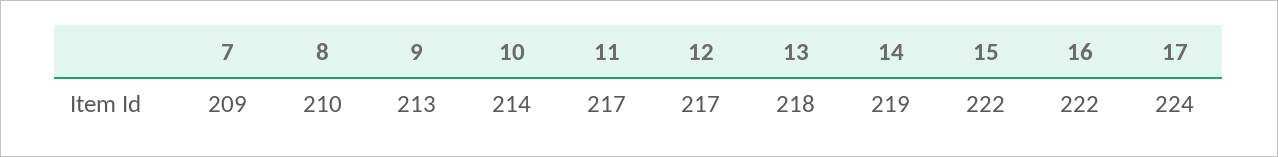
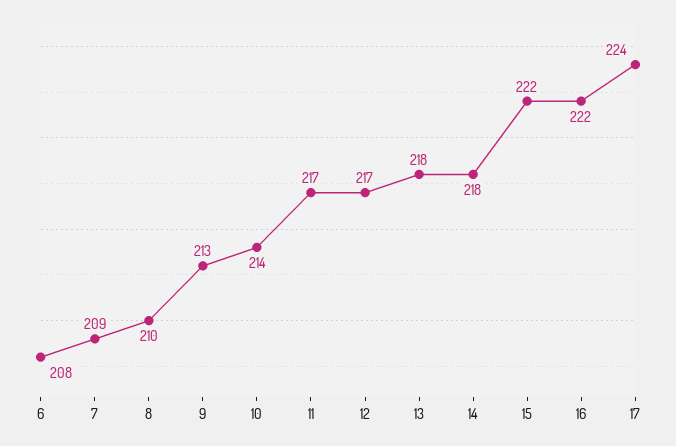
  {
    "7": 209,
    "8": 210,
    "9": 213,
    "10": 214,
    "11": 217,
    "12": 217,
    "13": 218,
-   "14": 219,
+   "14": 218,
    "15": 222,
    "16": 222,
-   "17": 224
+   "17": 224,
+   "6": 208
  }

